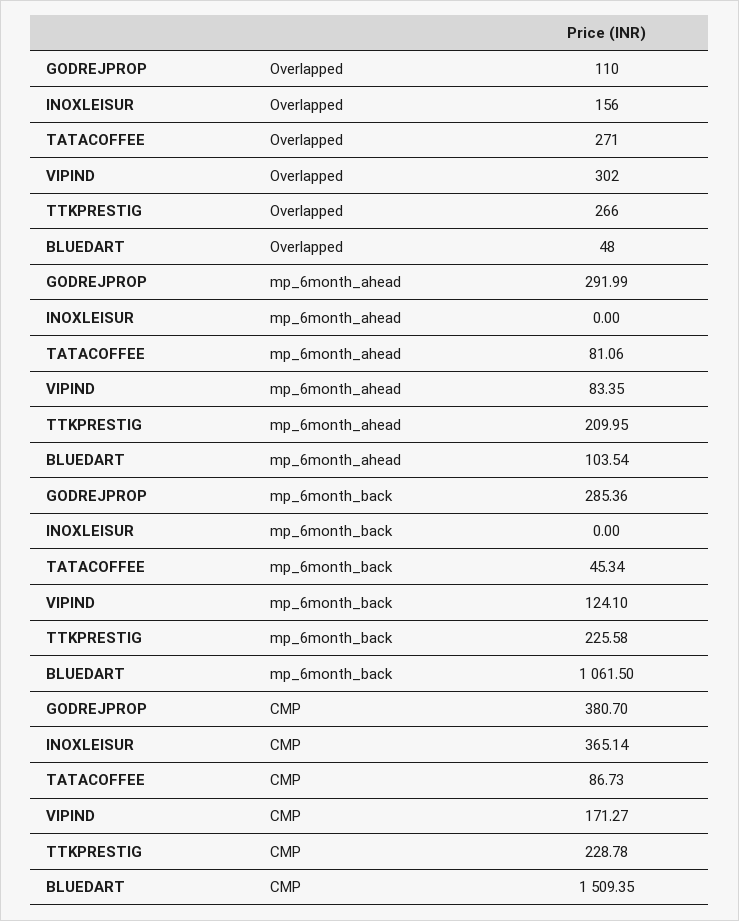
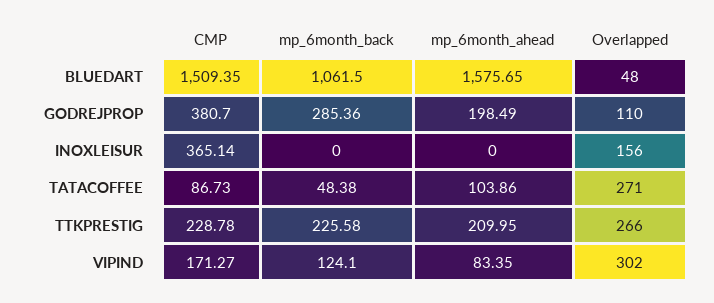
  {
    "GODREJPROP": {
      "Overlapped": 110,
-     "mp_6month_ahead": 291.99,
+     "mp_6month_ahead": 198.49,
      "mp_6month_back": 285.36,
      "CMP": 380.7
    },
    "INOXLEISUR": {
      "Overlapped": 156,
      "mp_6month_ahead": 0,
      "mp_6month_back": 0,
      "CMP": 365.14
    },
    "TATACOFFEE": {
      "Overlapped": 271,
-     "mp_6month_ahead": 81.06,
+     "mp_6month_ahead": 103.86,
-     "mp_6month_back": 45.34,
+     "mp_6month_back": 48.38,
      "CMP": 86.73
    },
    "VIPIND": {
      "Overlapped": 302,
      "mp_6month_ahead": 83.35,
      "mp_6month_back": 124.1,
      "CMP": 171.27
    },
    "TTKPRESTIG": {
      "Overlapped": 266,
      "mp_6month_ahead": 209.95,
      "mp_6month_back": 225.58,
      "CMP": 228.78
    },
    "BLUEDART": {
      "Overlapped": 48,
-     "mp_6month_ahead": 103.54,
+     "mp_6month_ahead": 1575.65,
      "mp_6month_back": 1061.5,
      "CMP": 1509.35
    }
  }

